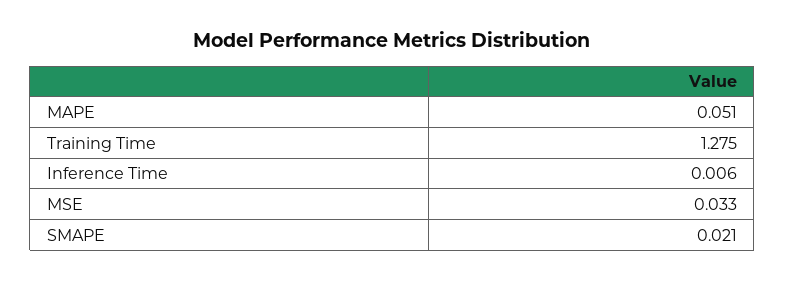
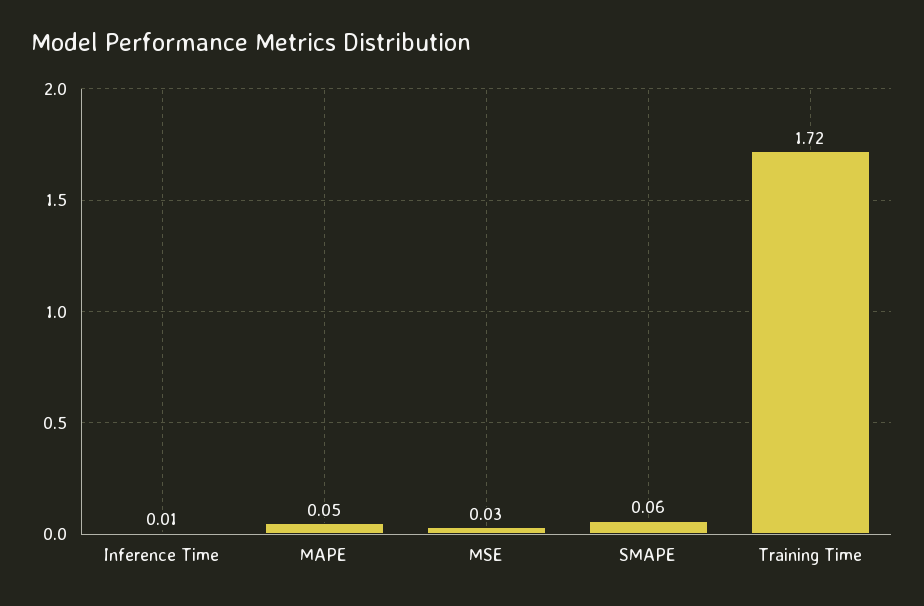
  {
    "MAPE": 0.051,
-   "Training Time": 1.275,
+   "Training Time": 1.72,
    "Inference Time": 0.006,
    "MSE": 0.033,
-   "SMAPE": 0.021
+   "SMAPE": 0.06
  }

